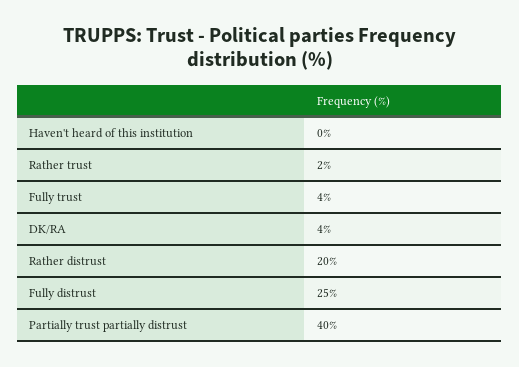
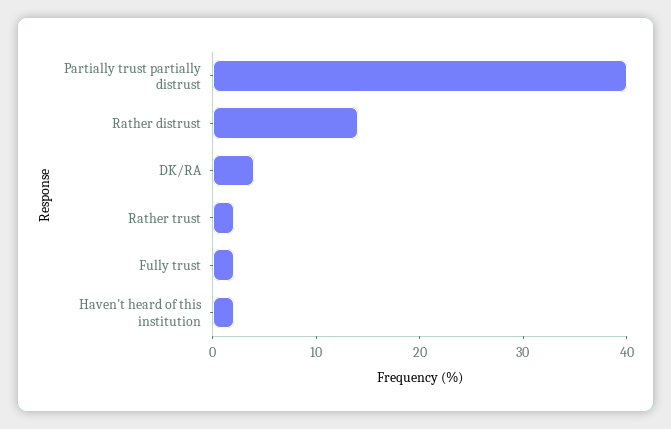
  {
-   "Haven't heard of this institution": 0,
+   "Haven't heard of this institution": 2,
    "Rather trust": 2,
-   "Fully trust": 4,
+   "Fully trust": 2,
    "DK/RA": 4,
-   "Rather distrust": 20,
+   "Rather distrust": 14,
-   "Fully distrust": 25,
    "Partially trust partially distrust": 40
  }

